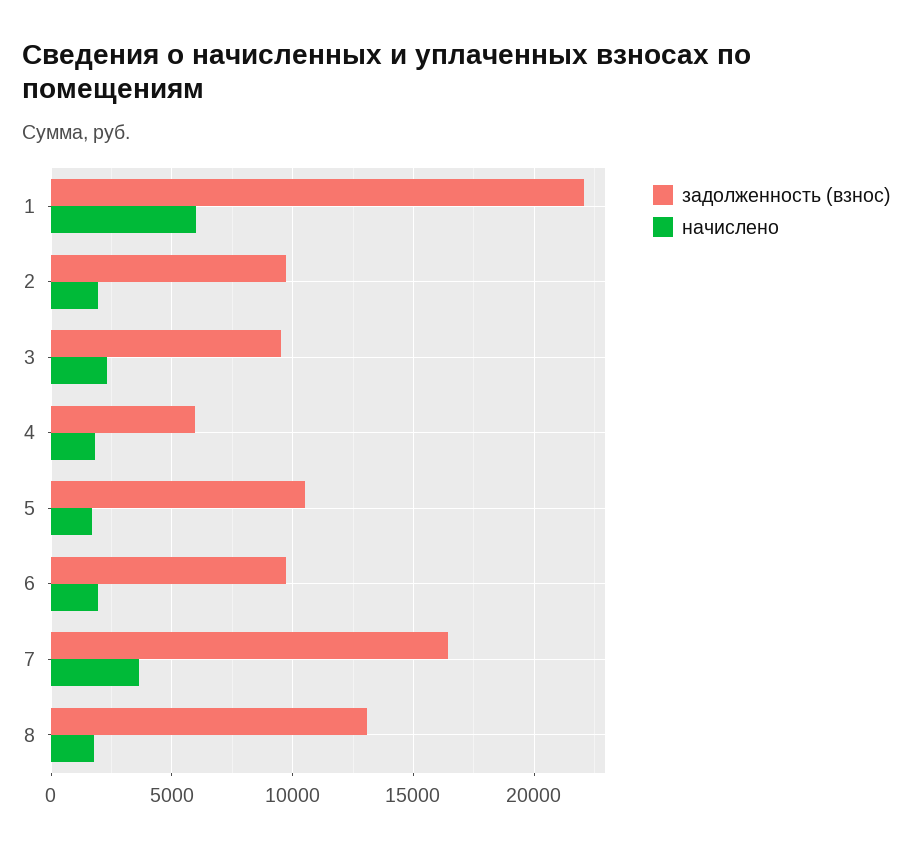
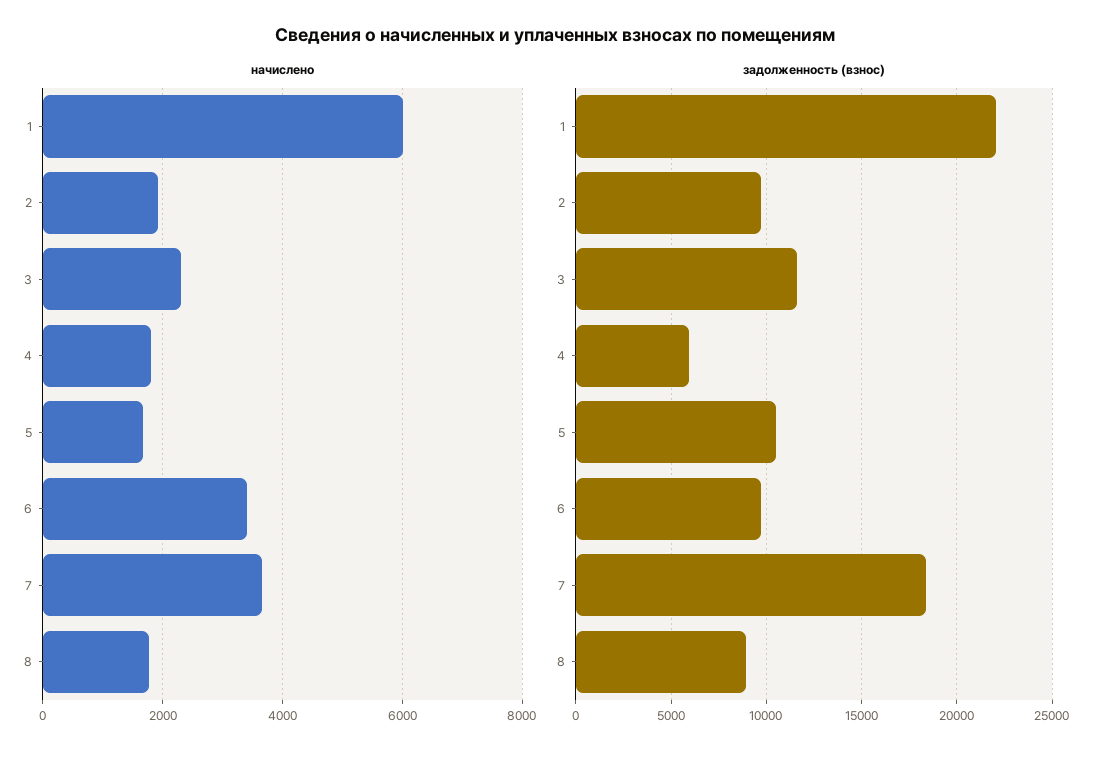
  {
    "задолженность (взнос)": {
      "1": 22000,
      "2": 9500,
-     "3": 9500,
+     "3": 11500,
      "4": 6000,
      "5": 10500,
      "6": 9500,
-     "7": 16500,
+     "7": 18500,
-     "8": 13000
+     "8": 9000
    },
    "начислено": {
      "1": 6000,
      "2": 2000,
      "3": 2400,
      "4": 1800,
      "5": 1600,
-     "6": 2000,
+     "6": 3400,
      "7": 3600,
      "8": 1800
    }
  }

